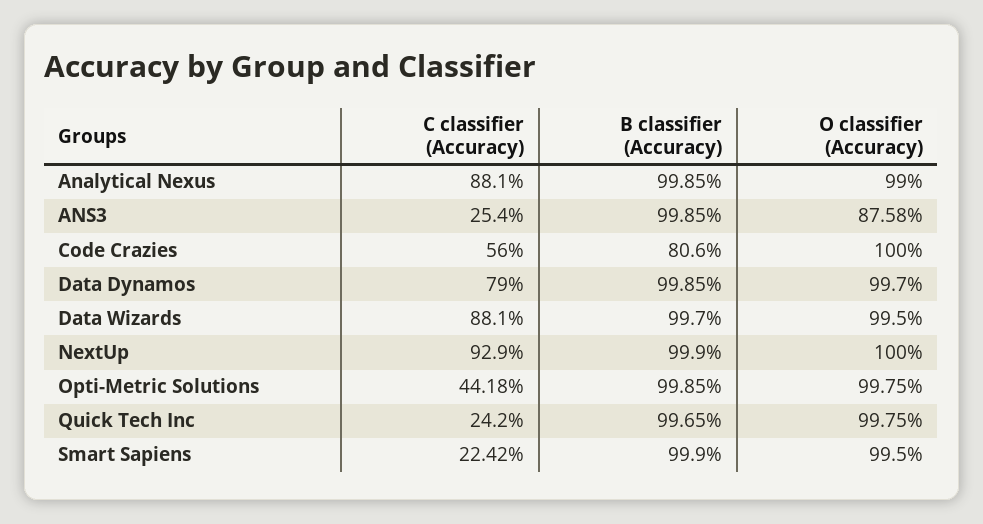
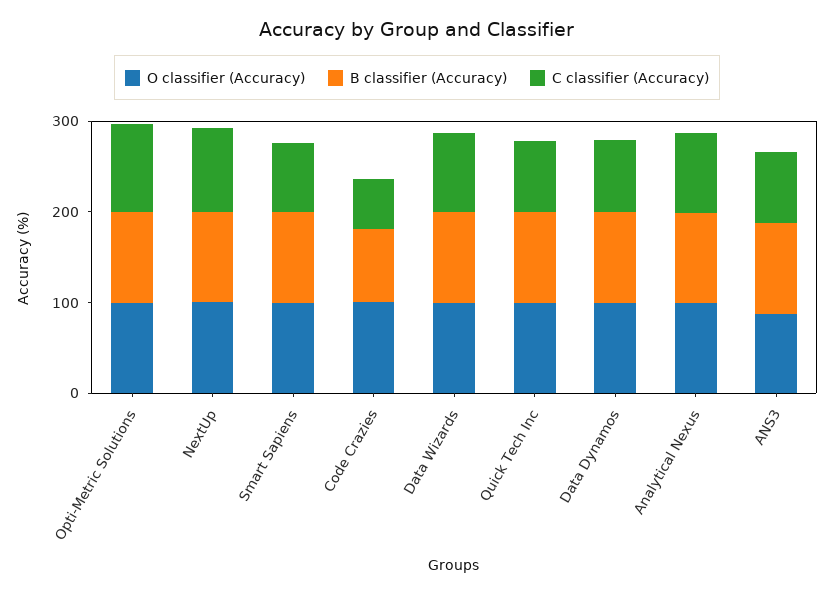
  {
    "C classifier (Accuracy)": {
      "Analytical Nexus": 88.1,
-     "ANS3": 25.4,
+     "ANS3": 80,
      "Code Crazies": 56,
      "Data Dynamos": 79,
      "Data Wizards": 88.1,
      "NextUp": 92.9,
-     "Opti-Metric Solutions": 44.18,
+     "Opti-Metric Solutions": 100,
-     "Quick Tech Inc": 24.2,
+     "Quick Tech Inc": 80,
-     "Smart Sapiens": 22.42
+     "Smart Sapiens": 80
    },
    "B classifier (Accuracy)": {
      "Analytical Nexus": 99.85,
      "ANS3": 99.85,
      "Code Crazies": 80.6,
      "Data Dynamos": 99.85,
      "Data Wizards": 99.7,
      "NextUp": 99.9,
      "Opti-Metric Solutions": 99.85,
      "Quick Tech Inc": 99.65,
      "Smart Sapiens": 99.9
    },
    "O classifier (Accuracy)": {
      "Analytical Nexus": 99,
      "ANS3": 87.58,
      "Code Crazies": 100,
      "Data Dynamos": 99.7,
      "Data Wizards": 99.5,
      "NextUp": 100,
      "Opti-Metric Solutions": 99.75,
      "Quick Tech Inc": 99.75,
      "Smart Sapiens": 99.5
    }
  }

